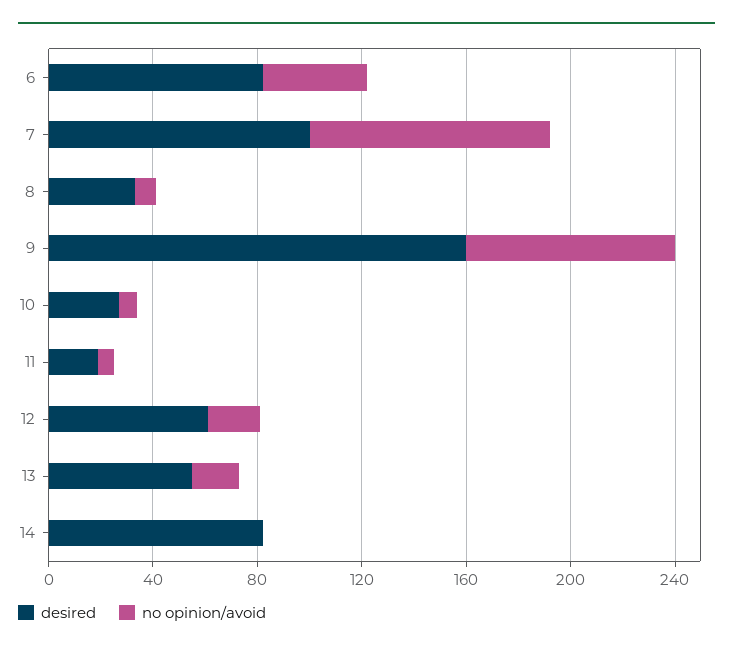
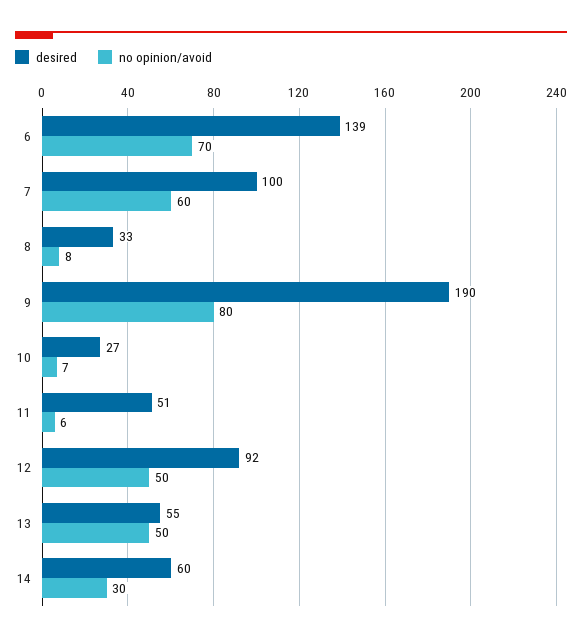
  {
    "desired": {
-     "6": 80,
+     "6": 139,
      "7": 100,
      "8": 33,
-     "9": 160,
+     "9": 190,
      "10": 27,
-     "11": 20,
+     "11": 51,
-     "12": 60,
+     "12": 92,
      "13": 55,
-     "14": 80
+     "14": 60
    },
    "no opinion/avoid": {
-     "6": 40,
+     "6": 70,
-     "7": 90,
+     "7": 60,
      "8": 8,
      "9": 80,
      "10": 7,
      "11": 6,
-     "12": 20,
+     "12": 50,
-     "13": 20,
+     "13": 50,
-     "14": 0
+     "14": 30
    }
  }

